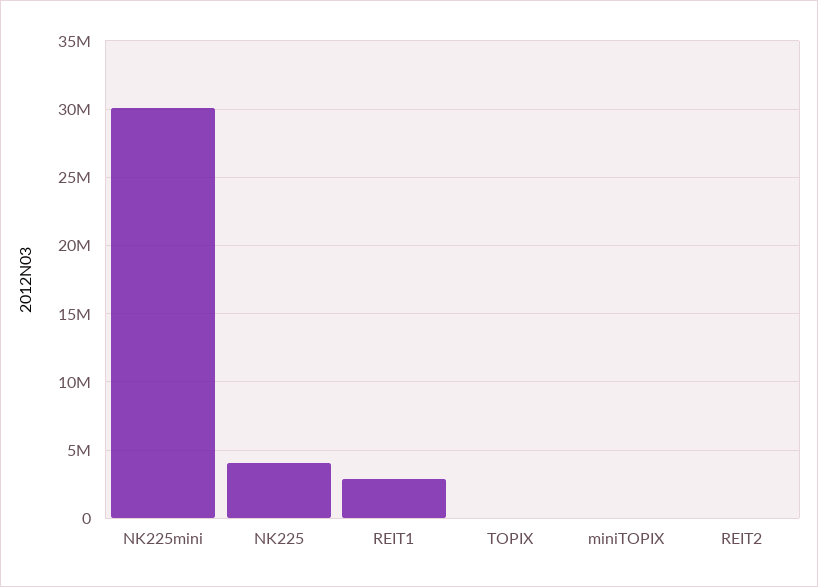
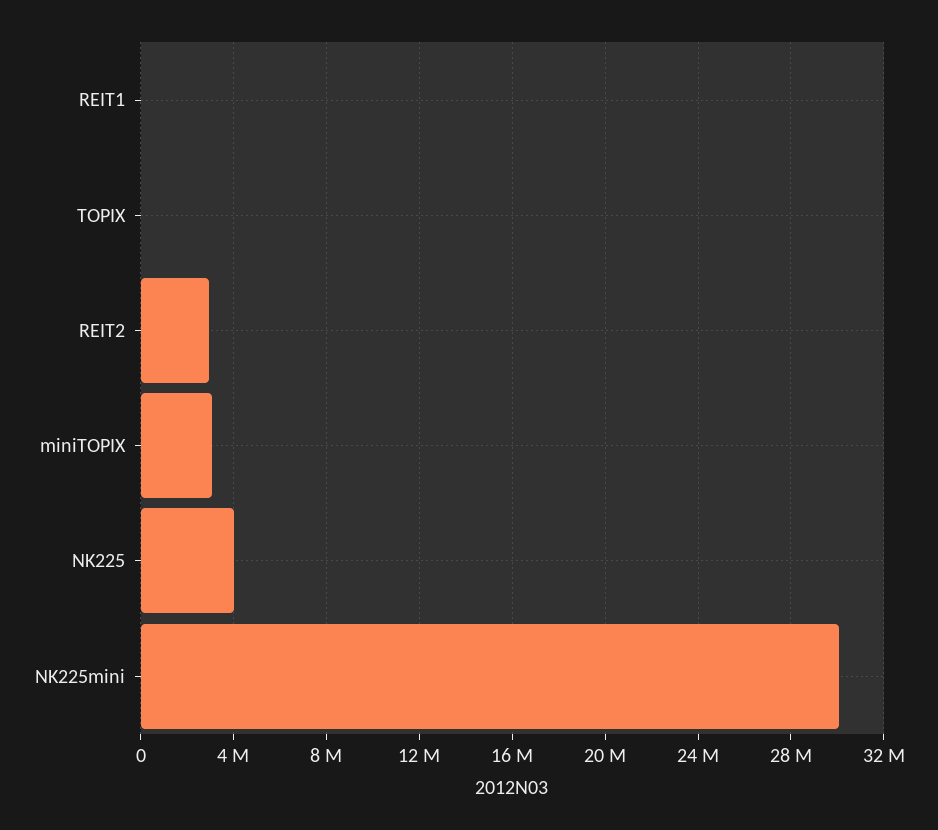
  {
    "NK225mini": 30000000,
    "NK225": 4000000,
-   "REIT1": 3000000,
+   "REIT1": 0,
    "TOPIX": 0,
-   "miniTOPIX": 0,
+   "miniTOPIX": 3000000,
-   "REIT2": 0
+   "REIT2": 3000000
  }

